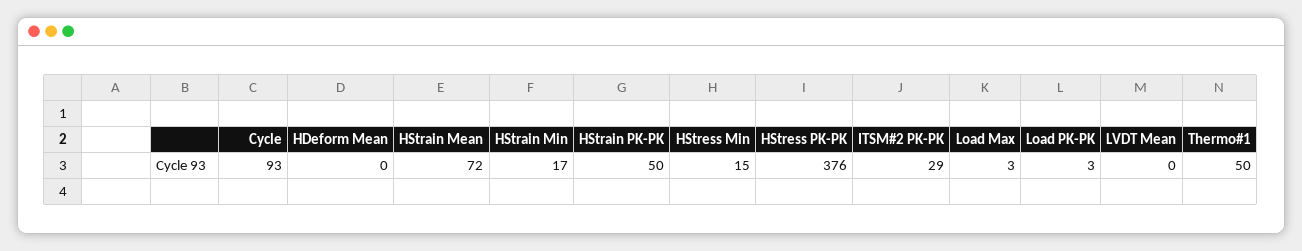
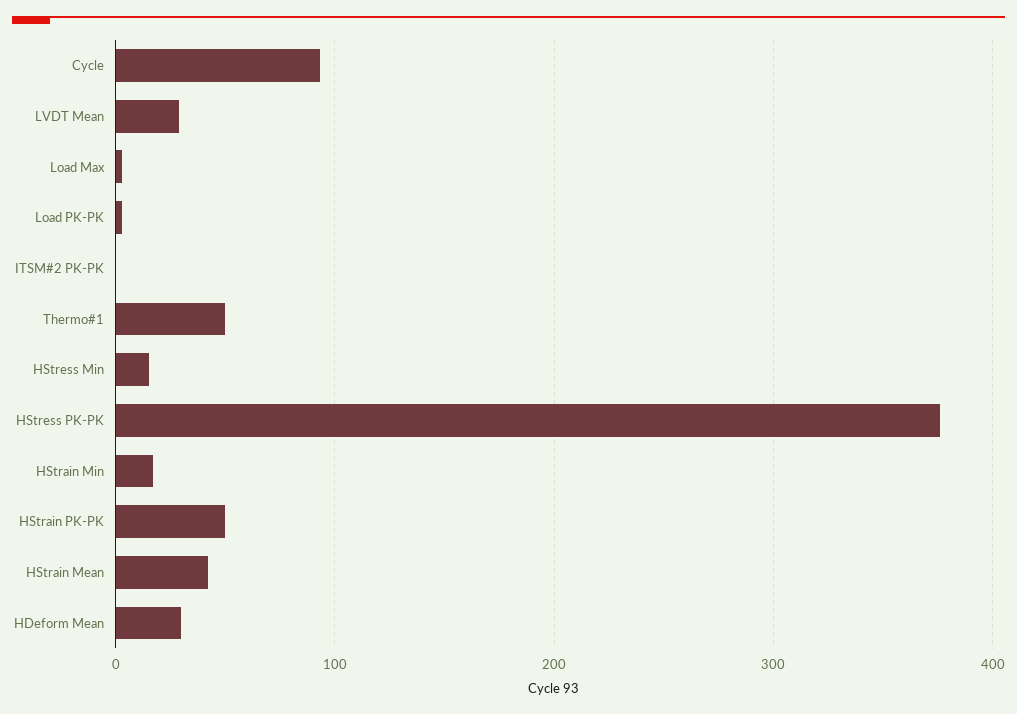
  {
    "Cycle": 93,
-   "HDeform Mean": 0,
+   "HDeform Mean": 30,
-   "HStrain Mean": 72,
+   "HStrain Mean": 40,
    "HStrain Min": 17,
    "HStrain PK-PK": 50,
    "HStress Min": 15,
    "HStress PK-PK": 376,
-   "ITSM#2 PK-PK": 29,
+   "ITSM#2 PK-PK": 0,
    "Load Max": 3,
    "Load PK-PK": 3,
-   "LVDT Mean": 0,
+   "LVDT Mean": 30,
    "Thermo#1": 50
  }

